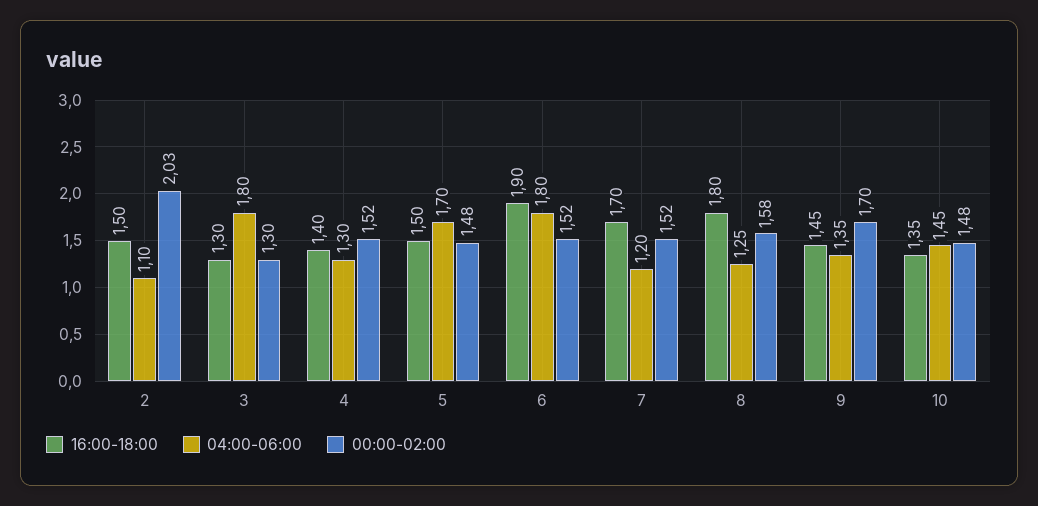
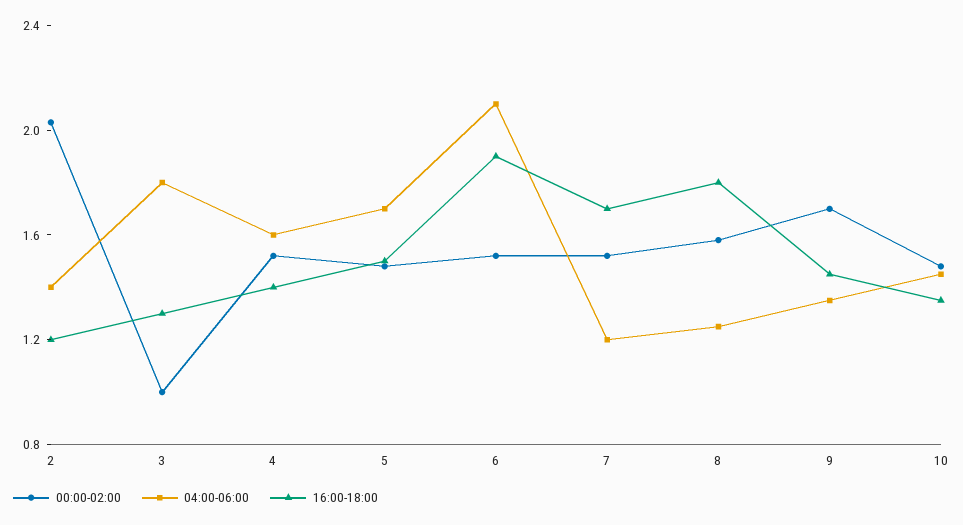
  {
    "16:00-18:00": {
-     "2": 1.5,
+     "2": 1.2,
      "3": 1.3,
      "4": 1.4,
      "5": 1.5,
      "6": 1.9,
      "7": 1.7,
      "8": 1.8,
      "9": 1.45,
      "10": 1.35
    },
    "04:00-06:00": {
-     "2": 1.1,
+     "2": 1.4,
      "3": 1.8,
-     "4": 1.3,
+     "4": 1.6,
      "5": 1.7,
-     "6": 1.8,
+     "6": 2.1,
      "7": 1.2,
      "8": 1.25,
      "9": 1.35,
      "10": 1.45
    },
    "00:00-02:00": {
      "2": 2.03,
-     "3": 1.3,
+     "3": 1,
      "4": 1.52,
      "5": 1.48,
      "6": 1.52,
      "7": 1.52,
      "8": 1.58,
      "9": 1.7,
      "10": 1.48
    }
  }

